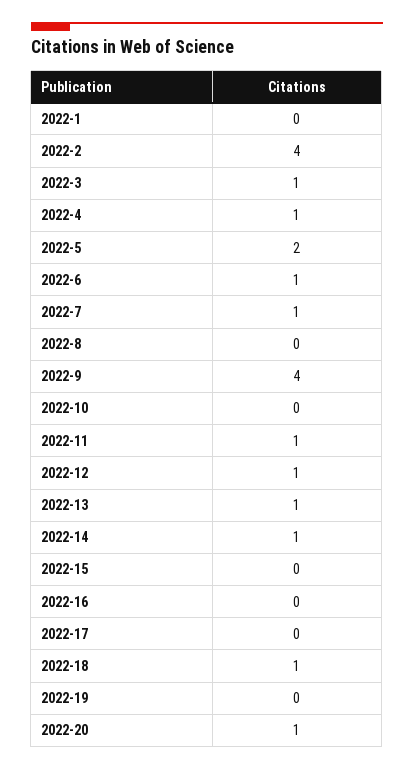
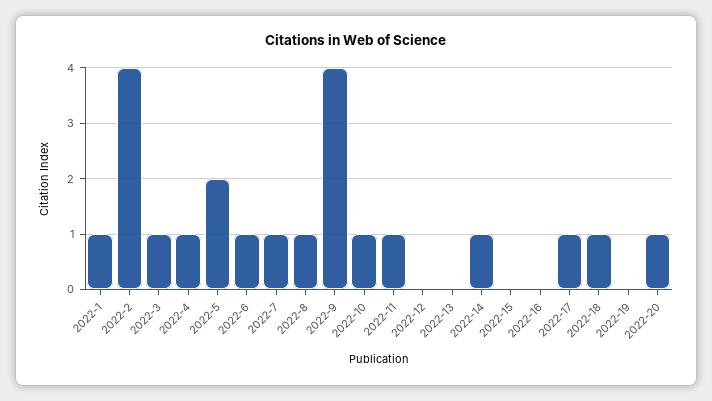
  {
-   "2022-1": 0,
+   "2022-1": 1,
    "2022-2": 4,
    "2022-3": 1,
    "2022-4": 1,
    "2022-5": 2,
    "2022-6": 1,
    "2022-7": 1,
-   "2022-8": 0,
+   "2022-8": 1,
    "2022-9": 4,
-   "2022-10": 0,
+   "2022-10": 1,
    "2022-11": 1,
-   "2022-12": 1,
+   "2022-12": 0,
-   "2022-13": 1,
+   "2022-13": 0,
    "2022-14": 1,
    "2022-15": 0,
    "2022-16": 0,
-   "2022-17": 0,
+   "2022-17": 1,
    "2022-18": 1,
    "2022-19": 0,
    "2022-20": 1
  }

